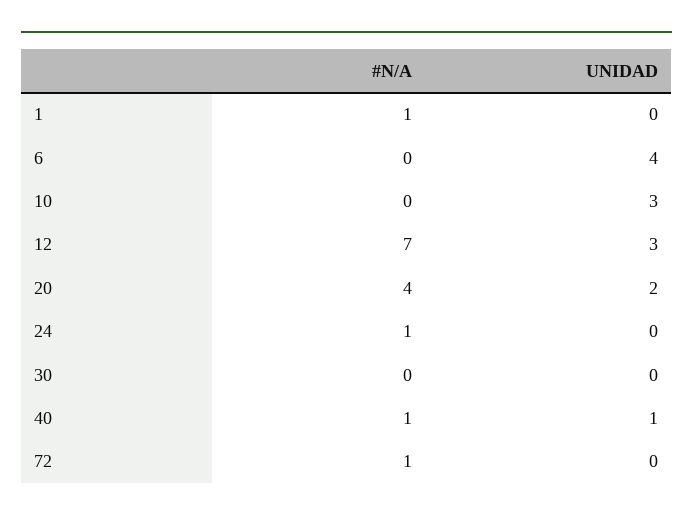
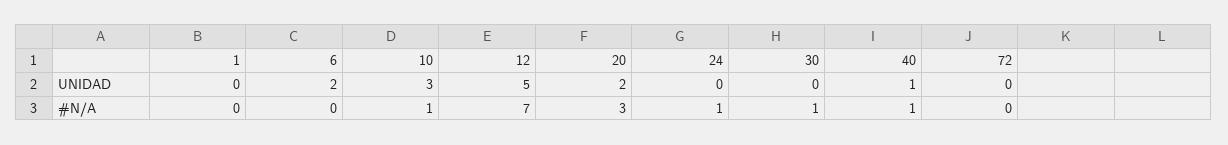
  {
    "#N/A": {
-     "1": 1,
+     "1": 0,
      "6": 0,
-     "10": 0,
+     "10": 1,
      "12": 7,
-     "20": 4,
+     "20": 3,
      "24": 1,
-     "30": 0,
+     "30": 1,
      "40": 1,
-     "72": 1
+     "72": 0
    },
    "UNIDAD": {
      "1": 0,
-     "6": 4,
+     "6": 2,
      "10": 3,
-     "12": 3,
+     "12": 5,
      "20": 2,
      "24": 0,
      "30": 0,
      "40": 1,
      "72": 0
    }
  }

